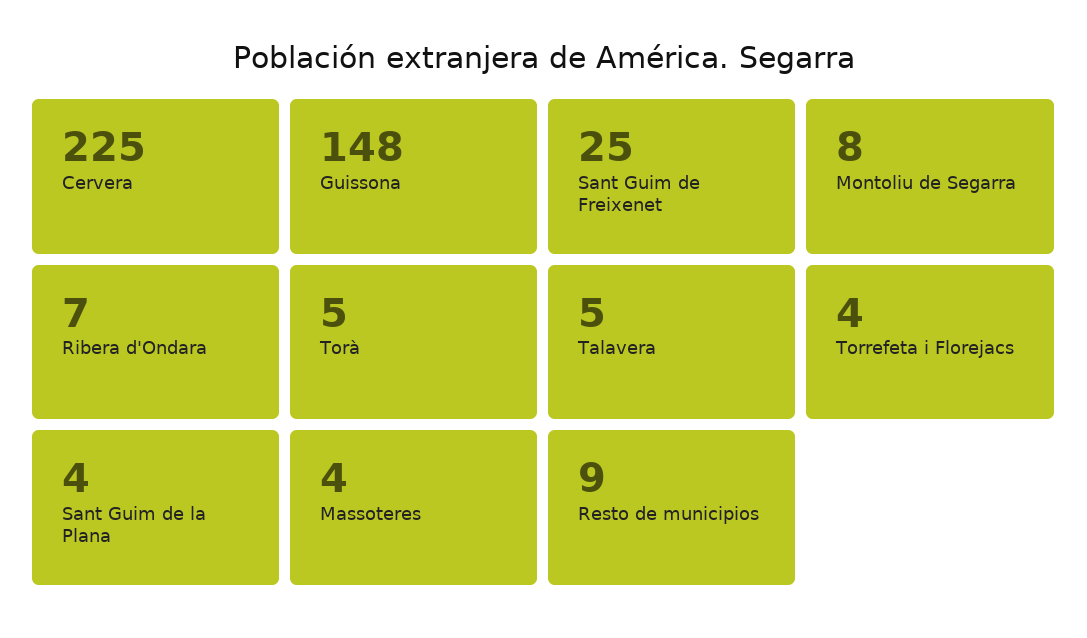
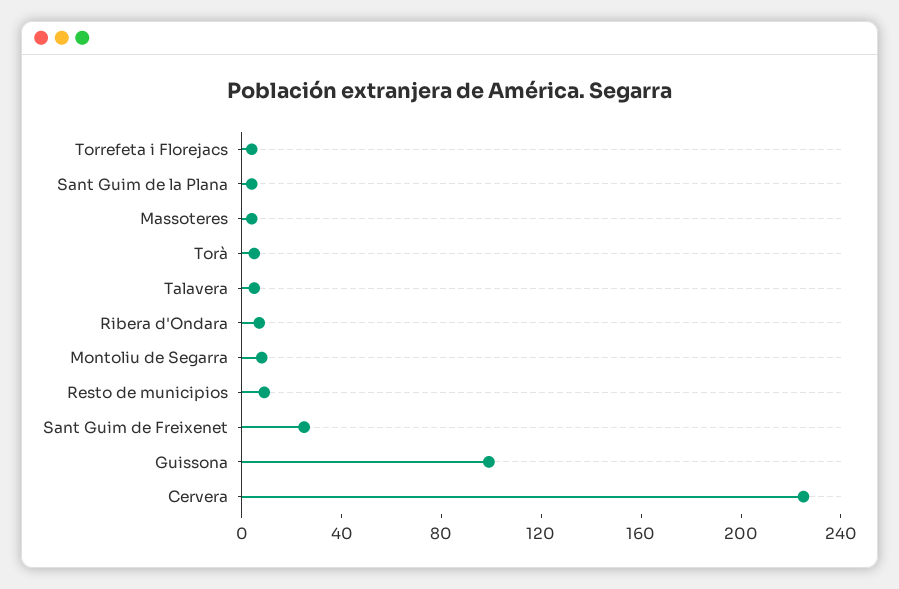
  {
    "Cervera": 225,
-   "Guissona": 148,
+   "Guissona": 100,
    "Sant Guim de Freixenet": 25,
    "Montoliu de Segarra": 8,
    "Ribera d'Ondara": 7,
    "Torà": 5,
    "Talavera": 5,
    "Torrefeta i Florejacs": 4,
    "Sant Guim de la Plana": 4,
    "Massoteres": 4,
    "Resto de municipios": 9
  }

